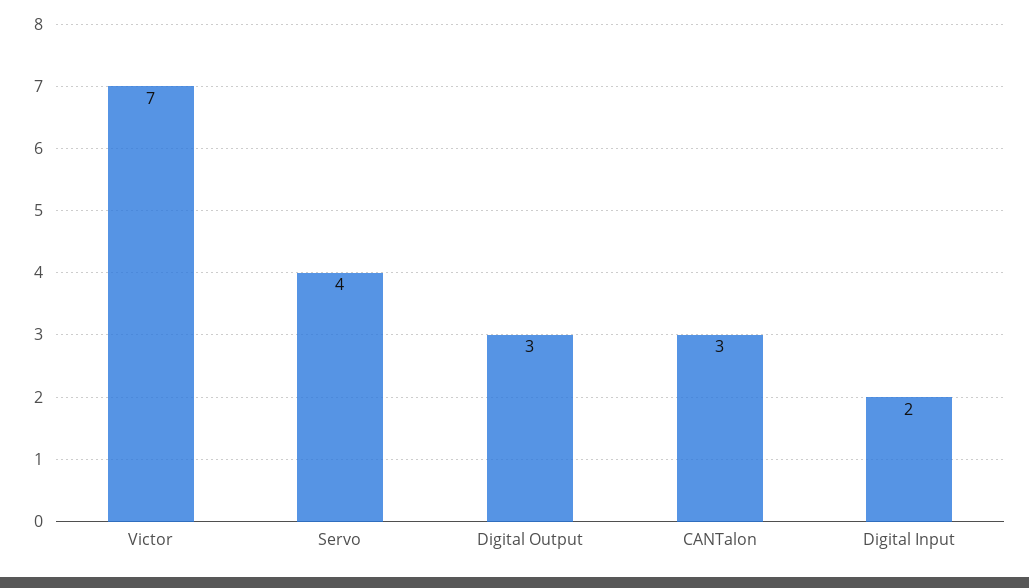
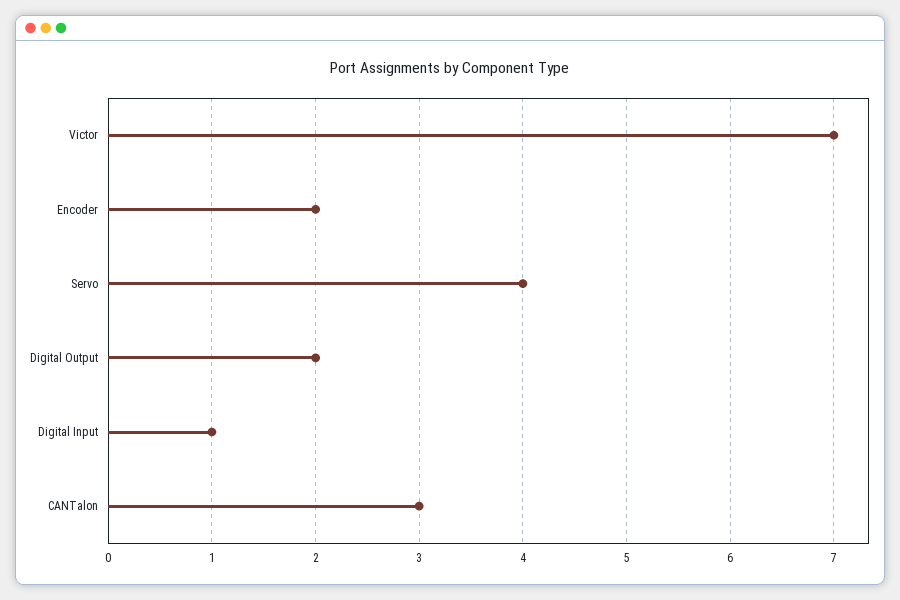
  {
    "Victor": 7,
    "Servo": 4,
-   "Digital Output": 3,
+   "Digital Output": 2,
    "CANTalon": 3,
-   "Digital Input": 2
+   "Digital Input": 1,
+   "Encoder": 2
  }

